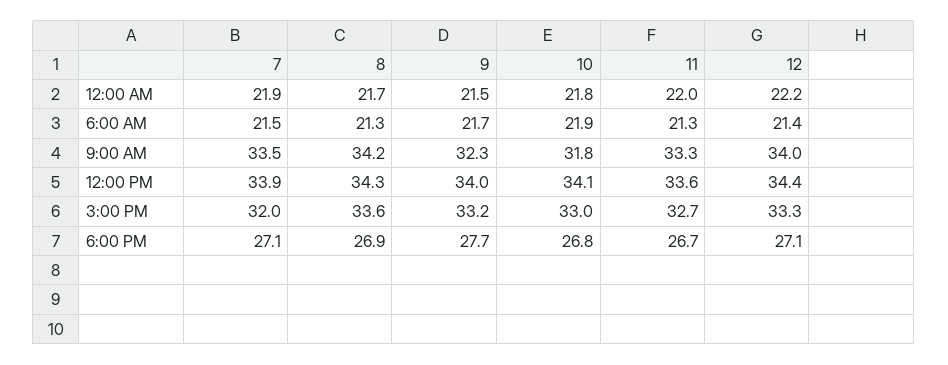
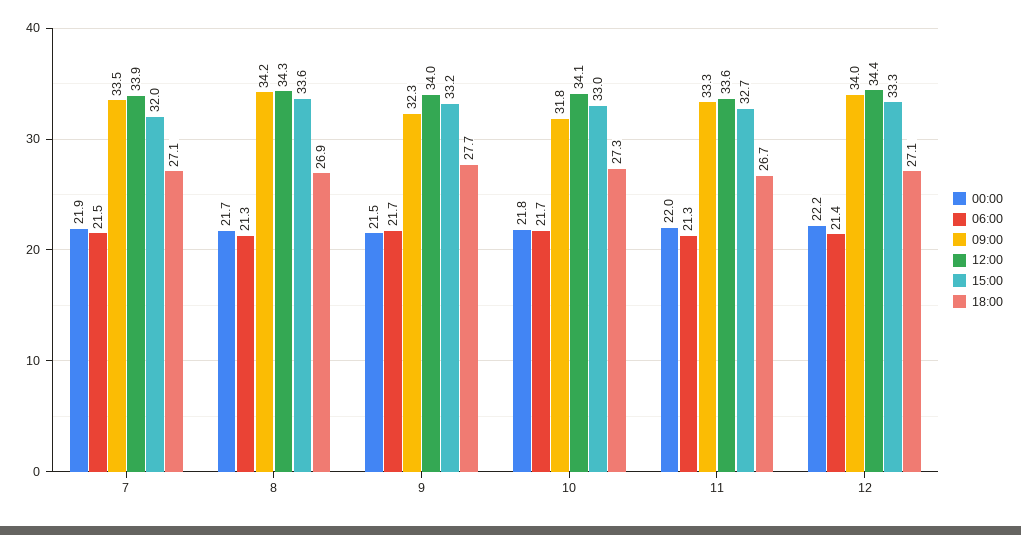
  {
    "12:00 AM": {
      "7": 21.9,
      "8": 21.7,
      "9": 21.5,
      "10": 21.8,
      "11": 22,
      "12": 22.2
    },
    "6:00 AM": {
      "7": 21.5,
      "8": 21.3,
      "9": 21.7,
-     "10": 21.9,
+     "10": 21.7,
      "11": 21.3,
      "12": 21.4
    },
    "9:00 AM": {
      "7": 33.5,
      "8": 34.2,
      "9": 32.3,
      "10": 31.8,
      "11": 33.3,
      "12": 34
    },
    "12:00 PM": {
      "7": 33.9,
      "8": 34.3,
      "9": 34,
      "10": 34.1,
      "11": 33.6,
      "12": 34.4
    },
    "3:00 PM": {
      "7": 32,
      "8": 33.6,
      "9": 33.2,
      "10": 33,
      "11": 32.7,
      "12": 33.3
    },
    "6:00 PM": {
      "7": 27.1,
      "8": 26.9,
      "9": 27.7,
-     "10": 26.8,
+     "10": 27.3,
      "11": 26.7,
      "12": 27.1
    }
  }

